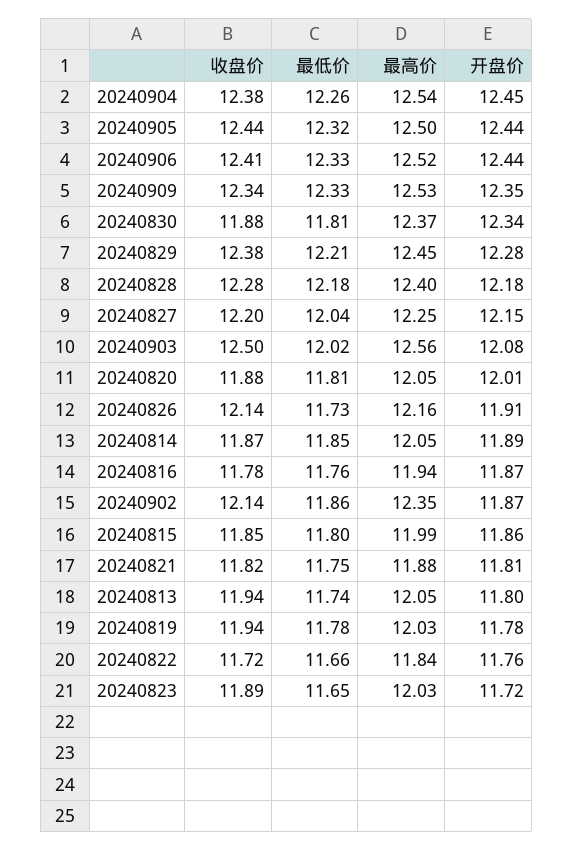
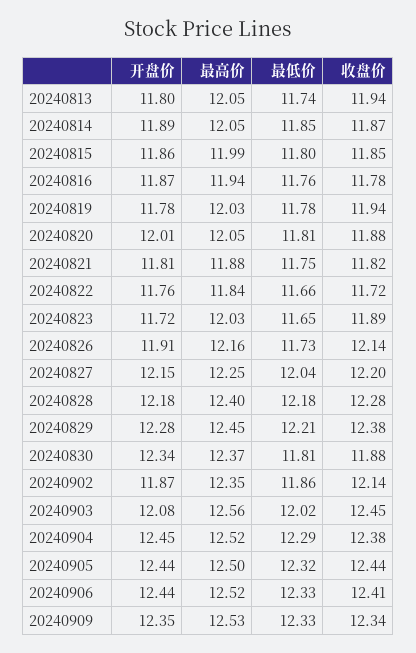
  {
    "收盘价": {
      "20240904": 12.38,
      "20240905": 12.44,
      "20240906": 12.41,
      "20240909": 12.34,
      "20240830": 11.88,
      "20240829": 12.38,
      "20240828": 12.28,
      "20240827": 12.2,
-     "20240903": 12.5,
+     "20240903": 12.45,
      "20240820": 11.88,
      "20240826": 12.14,
      "20240814": 11.87,
      "20240816": 11.78,
      "20240902": 12.14,
      "20240815": 11.85,
      "20240821": 11.82,
      "20240813": 11.94,
      "20240819": 11.94,
      "20240822": 11.72,
      "20240823": 11.89
    },
    "最低价": {
-     "20240904": 12.26,
+     "20240904": 12.29,
      "20240905": 12.32,
      "20240906": 12.33,
      "20240909": 12.33,
      "20240830": 11.81,
      "20240829": 12.21,
      "20240828": 12.18,
      "20240827": 12.04,
      "20240903": 12.02,
      "20240820": 11.81,
      "20240826": 11.73,
      "20240814": 11.85,
      "20240816": 11.76,
      "20240902": 11.86,
      "20240815": 11.8,
      "20240821": 11.75,
      "20240813": 11.74,
      "20240819": 11.78,
      "20240822": 11.66,
      "20240823": 11.65
    },
    "最高价": {
-     "20240904": 12.54,
+     "20240904": 12.52,
      "20240905": 12.5,
      "20240906": 12.52,
      "20240909": 12.53,
      "20240830": 12.37,
      "20240829": 12.45,
      "20240828": 12.4,
      "20240827": 12.25,
      "20240903": 12.56,
      "20240820": 12.05,
      "20240826": 12.16,
      "20240814": 12.05,
      "20240816": 11.94,
      "20240902": 12.35,
      "20240815": 11.99,
      "20240821": 11.88,
      "20240813": 12.05,
      "20240819": 12.03,
      "20240822": 11.84,
      "20240823": 12.03
    },
    "开盘价": {
      "20240904": 12.45,
      "20240905": 12.44,
      "20240906": 12.44,
      "20240909": 12.35,
      "20240830": 12.34,
      "20240829": 12.28,
      "20240828": 12.18,
      "20240827": 12.15,
      "20240903": 12.08,
      "20240820": 12.01,
      "20240826": 11.91,
      "20240814": 11.89,
      "20240816": 11.87,
      "20240902": 11.87,
      "20240815": 11.86,
      "20240821": 11.81,
      "20240813": 11.8,
      "20240819": 11.78,
      "20240822": 11.76,
      "20240823": 11.72
    }
  }

